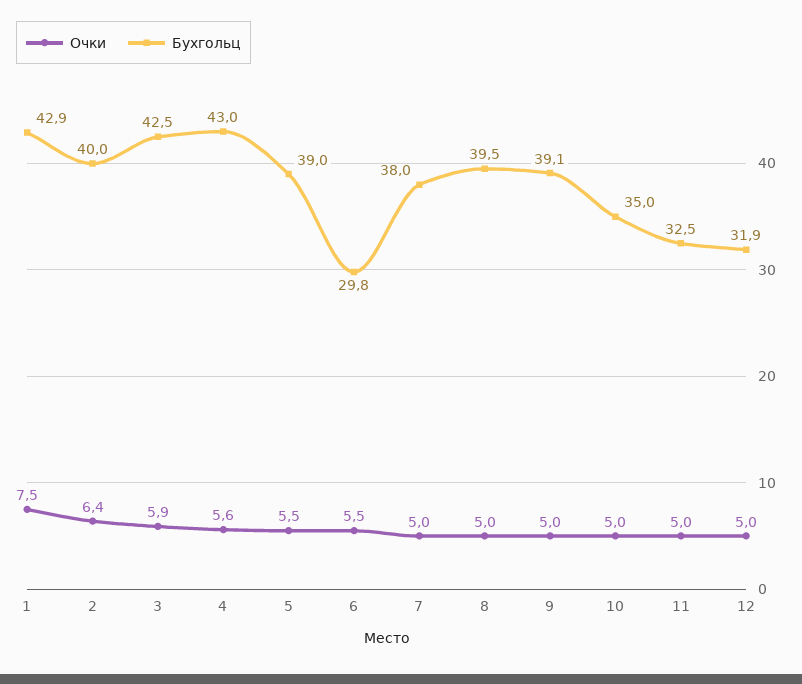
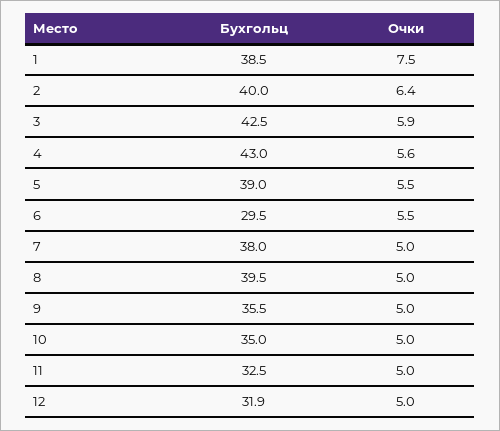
  {
    "Очки": {
      "1": 7.5,
      "2": 6.4,
      "3": 5.9,
      "4": 5.6,
      "5": 5.5,
      "6": 5.5,
      "7": 5,
      "8": 5,
      "9": 5,
      "10": 5,
      "11": 5,
      "12": 5
    },
    "Бухгольц": {
-     "1": 42.9,
+     "1": 38.5,
      "2": 40,
      "3": 42.5,
      "4": 43,
      "5": 39,
-     "6": 29.8,
+     "6": 29.5,
      "7": 38,
      "8": 39.5,
-     "9": 39.1,
+     "9": 35.5,
      "10": 35,
      "11": 32.5,
      "12": 31.9
    }
  }

